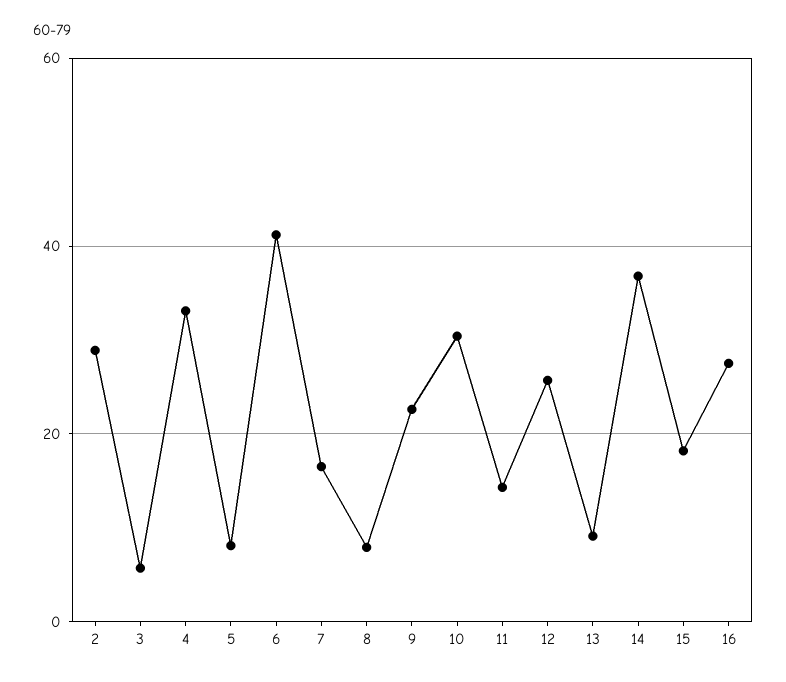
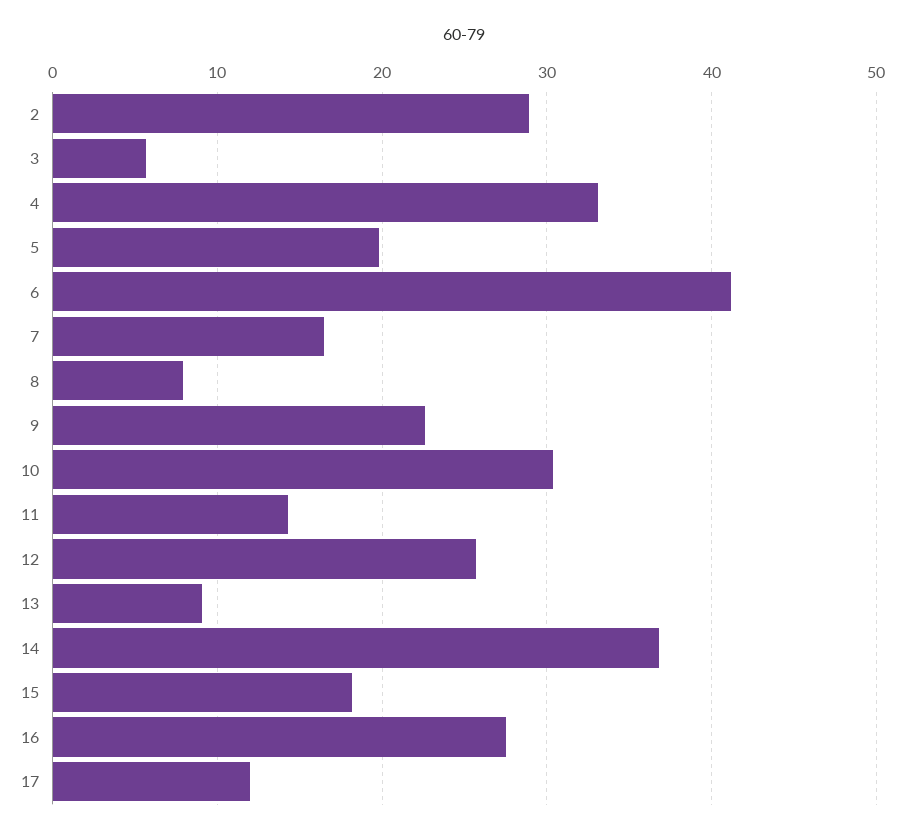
  {
    "2": 29,
    "3": 6,
    "4": 33,
-   "5": 8,
+   "5": 20,
    "6": 41,
    "7": 17,
    "8": 8,
    "9": 23,
    "10": 30,
    "11": 14,
    "12": 26,
    "13": 9,
    "14": 37,
    "15": 18,
-   "16": 28
+   "16": 28,
+   "17": 12
  }

